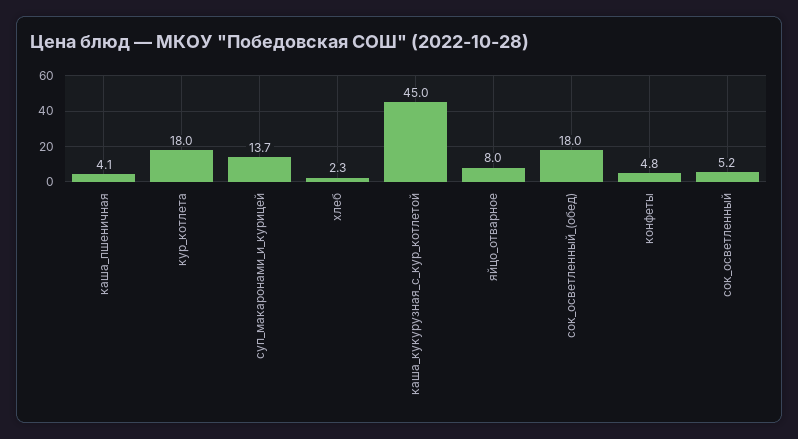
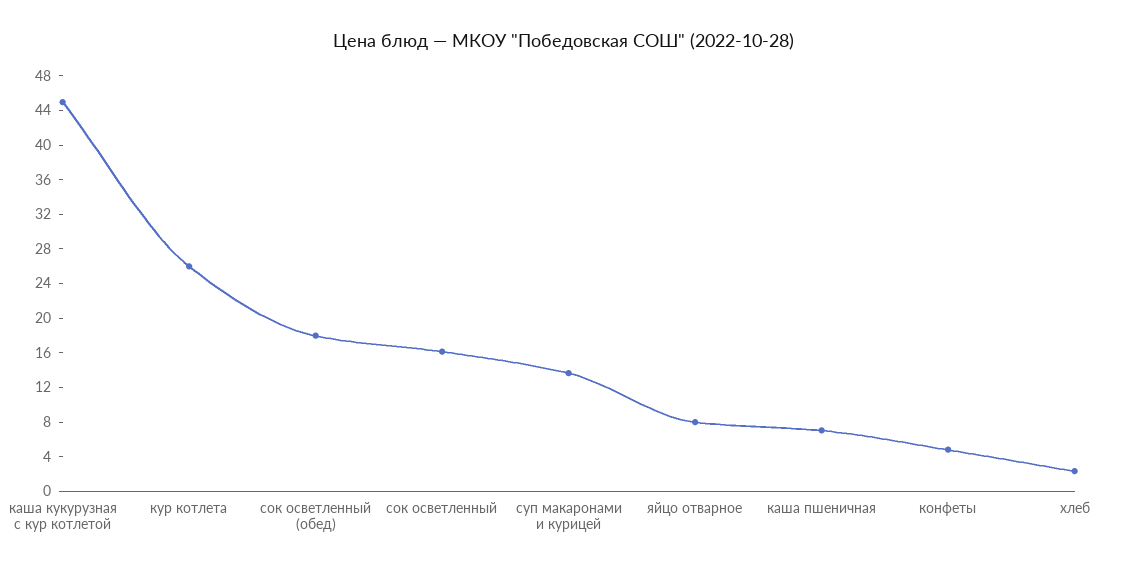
  {
-   "каша_пшеничная": 4.1,
+   "каша_пшеничная": 7,
-   "кур_котлета": 18,
+   "кур_котлета": 26,
    "суп_макаронами_и_курицей": 13.7,
    "хлеб": 2.3,
    "каша_кукурузная_с_кур_котлетой": 45,
    "яйцо_отварное": 8,
    "сок_осветленный_(обед)": 18,
    "конфеты": 4.8,
-   "сок_осветленный": 5.2
+   "сок_осветленный": 16
  }

